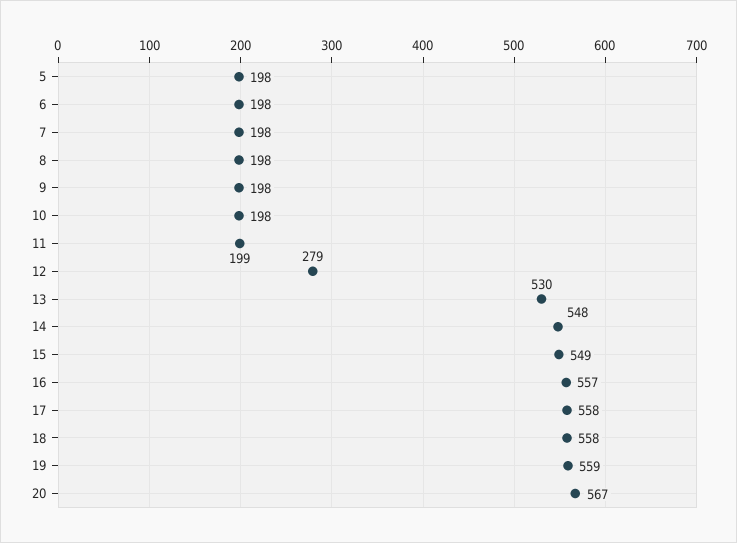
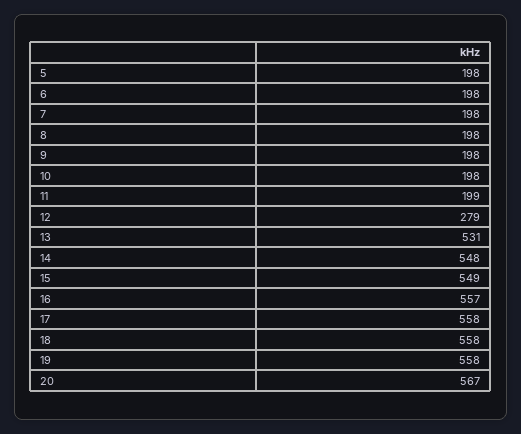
  {
    "5": 198,
    "6": 198,
    "7": 198,
    "8": 198,
    "9": 198,
    "10": 198,
    "11": 199,
    "12": 279,
-   "13": 530,
+   "13": 531,
    "14": 548,
    "15": 549,
    "16": 557,
    "17": 558,
    "18": 558,
-   "19": 559,
+   "19": 558,
    "20": 567
  }

